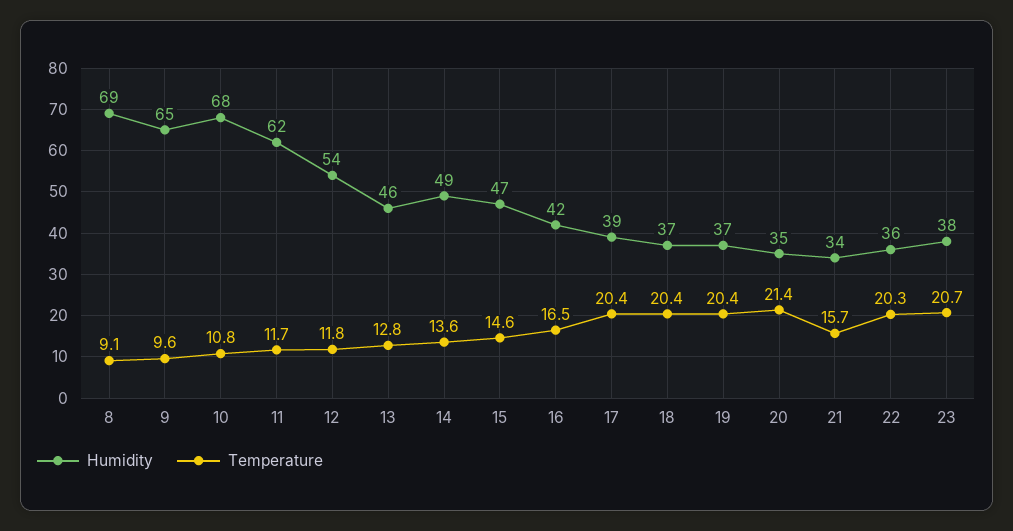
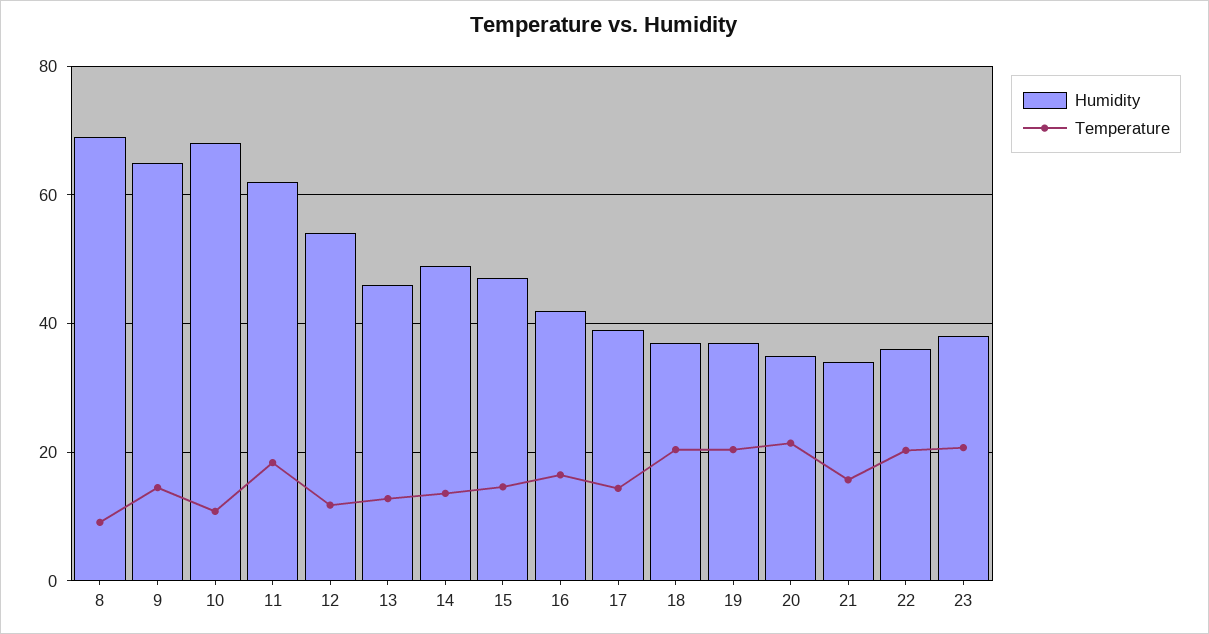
  {
    "Humidity": {
      "8": 69,
      "9": 65,
      "10": 68,
      "11": 62,
      "12": 54,
      "13": 46,
      "14": 49,
      "15": 47,
      "16": 42,
      "17": 39,
      "18": 37,
      "19": 37,
      "20": 35,
      "21": 34,
      "22": 36,
      "23": 38
    },
    "Temperature": {
      "8": 9.1,
-     "9": 9.6,
+     "9": 14,
      "10": 10.8,
-     "11": 11.7,
+     "11": 18,
      "12": 11.8,
      "13": 12.8,
      "14": 13.6,
      "15": 14.6,
      "16": 16.5,
-     "17": 20.4,
+     "17": 14,
      "18": 20.4,
      "19": 20.4,
      "20": 21.4,
      "21": 15.7,
      "22": 20.3,
      "23": 20.7
    }
  }

